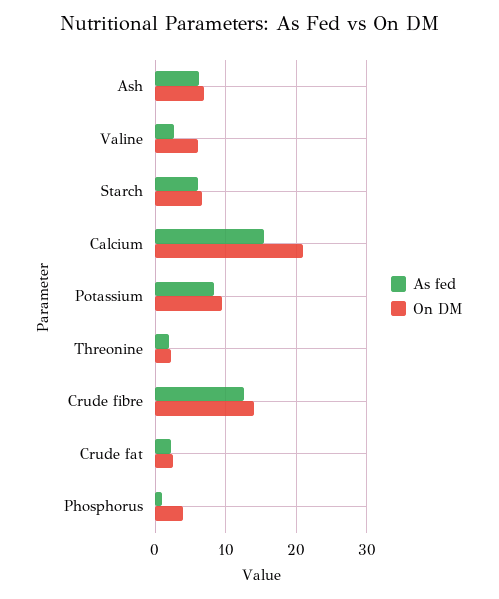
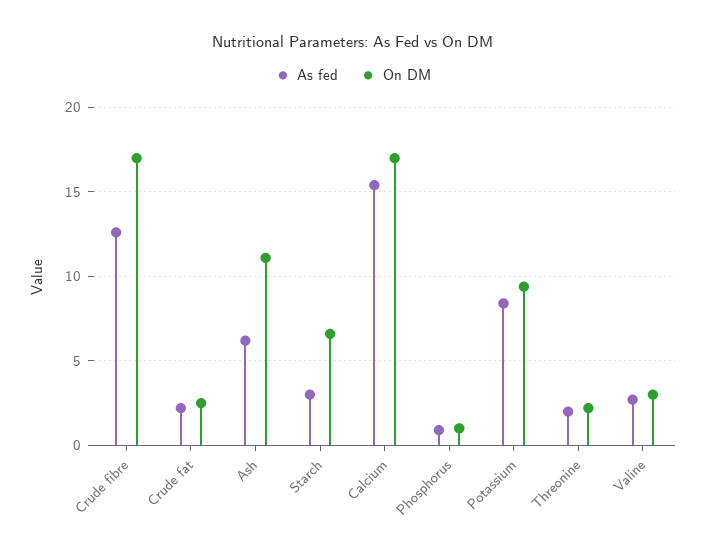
  {
    "As fed": {
      "Ash": 6,
      "Valine": 2.5,
-     "Starch": 6,
+     "Starch": 3,
      "Calcium": 15.5,
      "Potassium": 8.5,
      "Threonine": 2,
      "Crude fibre": 12.5,
      "Crude fat": 2,
      "Phosphorus": 1
    },
    "On DM": {
-     "Ash": 7,
+     "Ash": 11,
-     "Valine": 6,
+     "Valine": 3,
      "Starch": 6.5,
-     "Calcium": 21,
+     "Calcium": 17,
      "Potassium": 9.5,
      "Threonine": 2,
-     "Crude fibre": 14,
+     "Crude fibre": 17,
      "Crude fat": 2.5,
-     "Phosphorus": 4
+     "Phosphorus": 1
    }
  }

